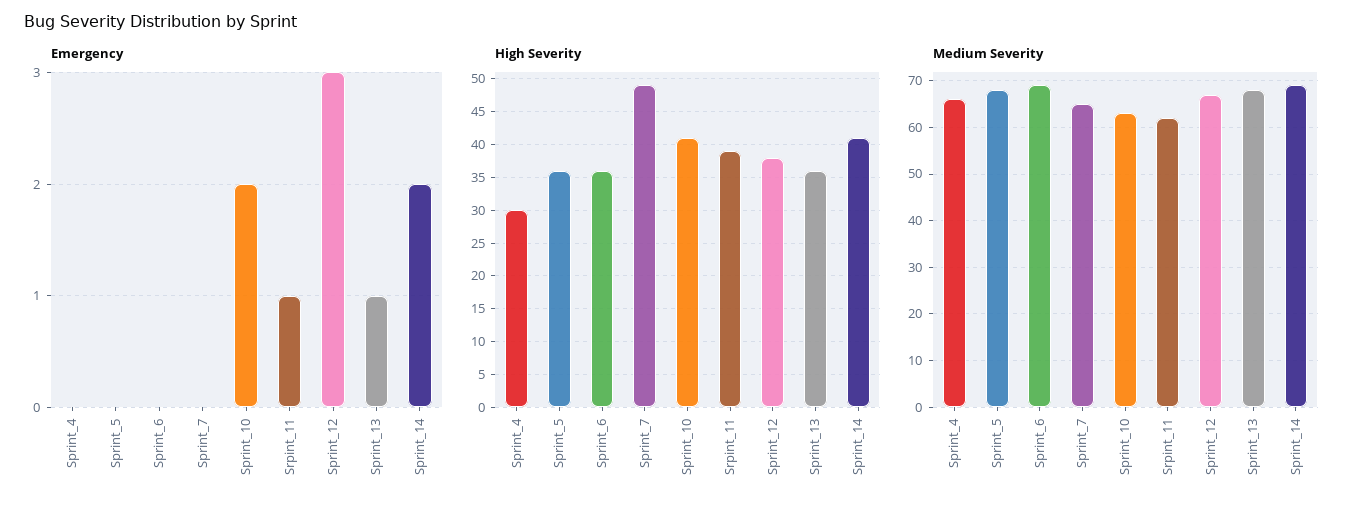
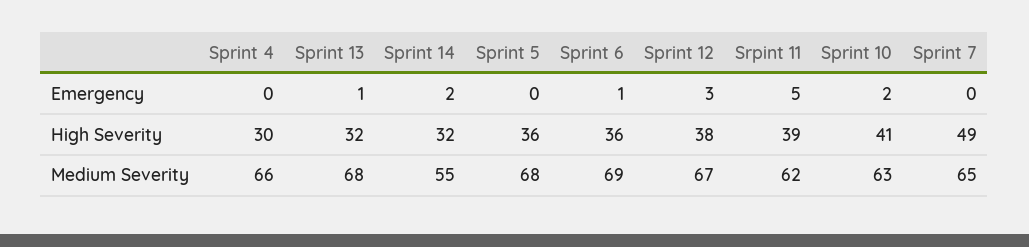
  {
    "Emergency": {
      "Sprint_4": 0,
      "Sprint_5": 0,
-     "Sprint_6": 0,
+     "Sprint_6": 1,
      "Sprint_7": 0,
      "Sprint_10": 2,
-     "Srpint_11": 1,
+     "Srpint_11": 5,
      "Sprint_12": 3,
      "Sprint_13": 1,
      "Sprint_14": 2
    },
    "High Severity": {
      "Sprint_4": 30,
      "Sprint_5": 36,
      "Sprint_6": 36,
      "Sprint_7": 49,
      "Sprint_10": 41,
      "Srpint_11": 39,
      "Sprint_12": 38,
-     "Sprint_13": 36,
+     "Sprint_13": 32,
-     "Sprint_14": 41
+     "Sprint_14": 32
    },
    "Medium Severity": {
      "Sprint_4": 66,
      "Sprint_5": 68,
      "Sprint_6": 69,
      "Sprint_7": 65,
      "Sprint_10": 63,
      "Srpint_11": 62,
      "Sprint_12": 67,
      "Sprint_13": 68,
-     "Sprint_14": 70
+     "Sprint_14": 55
    }
  }

